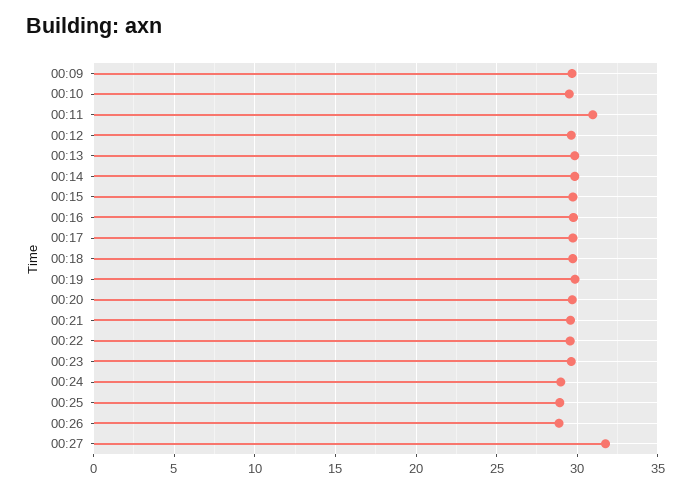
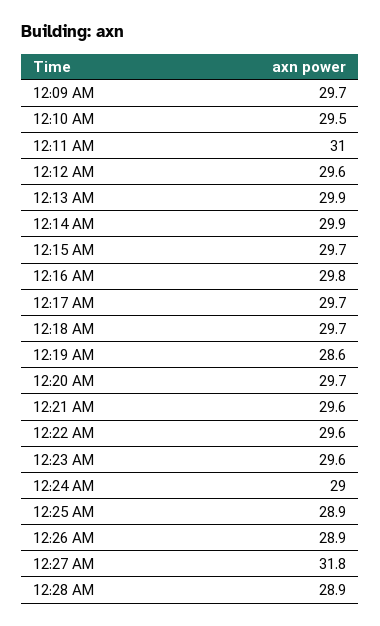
  {
    "00:09": 29.7,
    "00:10": 29.5,
    "00:11": 31,
    "00:12": 29.6,
    "00:13": 29.9,
    "00:14": 29.9,
    "00:15": 29.7,
    "00:16": 29.8,
    "00:17": 29.7,
    "00:18": 29.7,
-   "00:19": 30,
+   "00:19": 28.6,
    "00:20": 29.7,
    "00:21": 29.6,
    "00:22": 29.6,
    "00:23": 29.6,
    "00:24": 29,
    "00:25": 28.9,
    "00:26": 28.9,
-   "00:27": 31.8
+   "00:27": 31.8,
+   "12:28 AM": 28.9
  }

